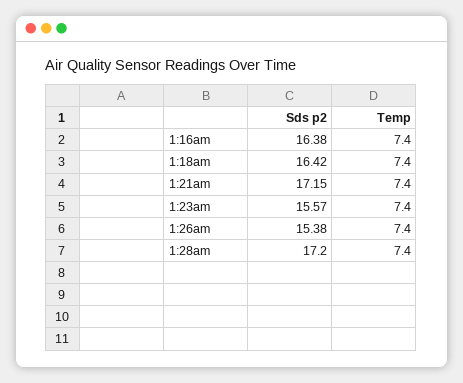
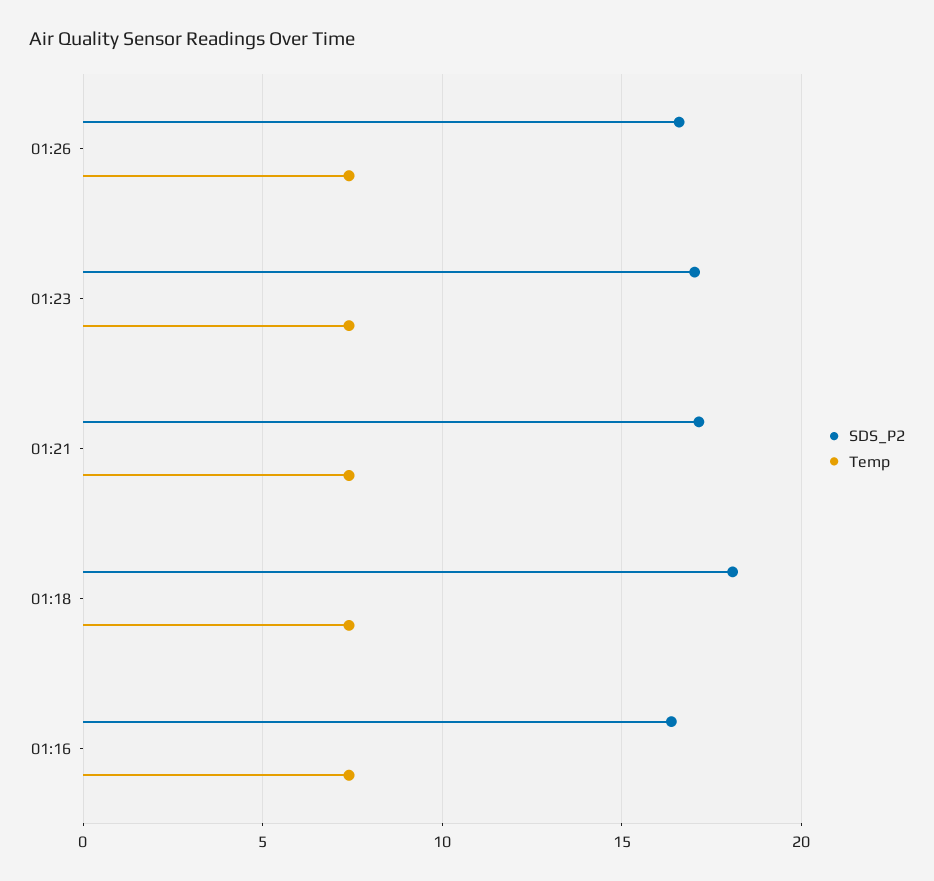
  {
    "Sds p2": {
      "1:16am": 16.38,
-     "1:18am": 16.42,
+     "1:18am": 18,
      "1:21am": 17.15,
-     "1:23am": 15.57,
+     "1:23am": 17,
-     "1:26am": 15.38,
+     "1:26am": 16.5
-     "1:28am": 17.2
    },
    "Temp": {
      "1:16am": 7.4,
      "1:18am": 7.4,
      "1:21am": 7.4,
      "1:23am": 7.4,
-     "1:26am": 7.4,
+     "1:26am": 7.4
-     "1:28am": 7.4
    }
  }

